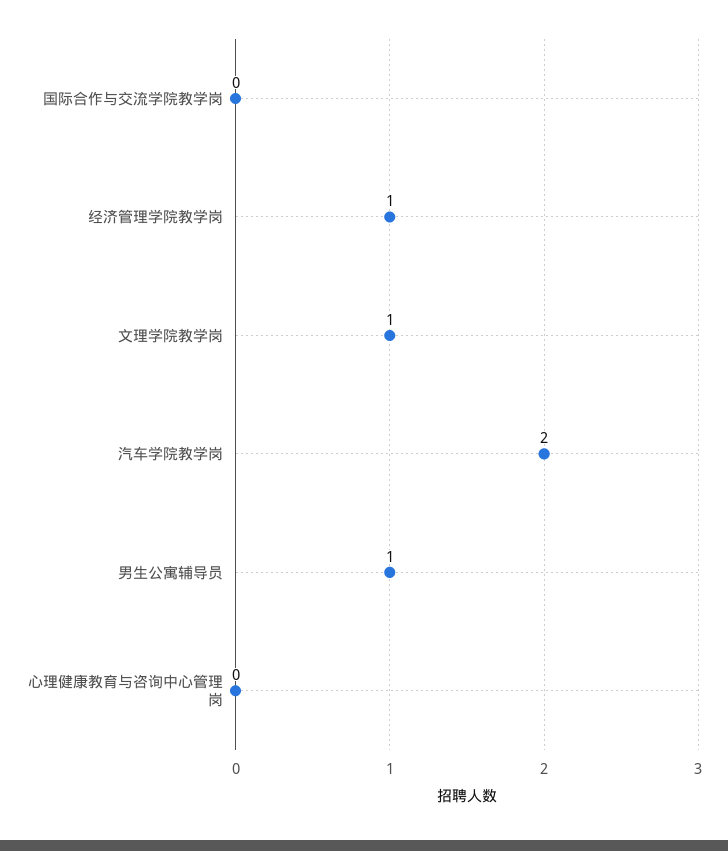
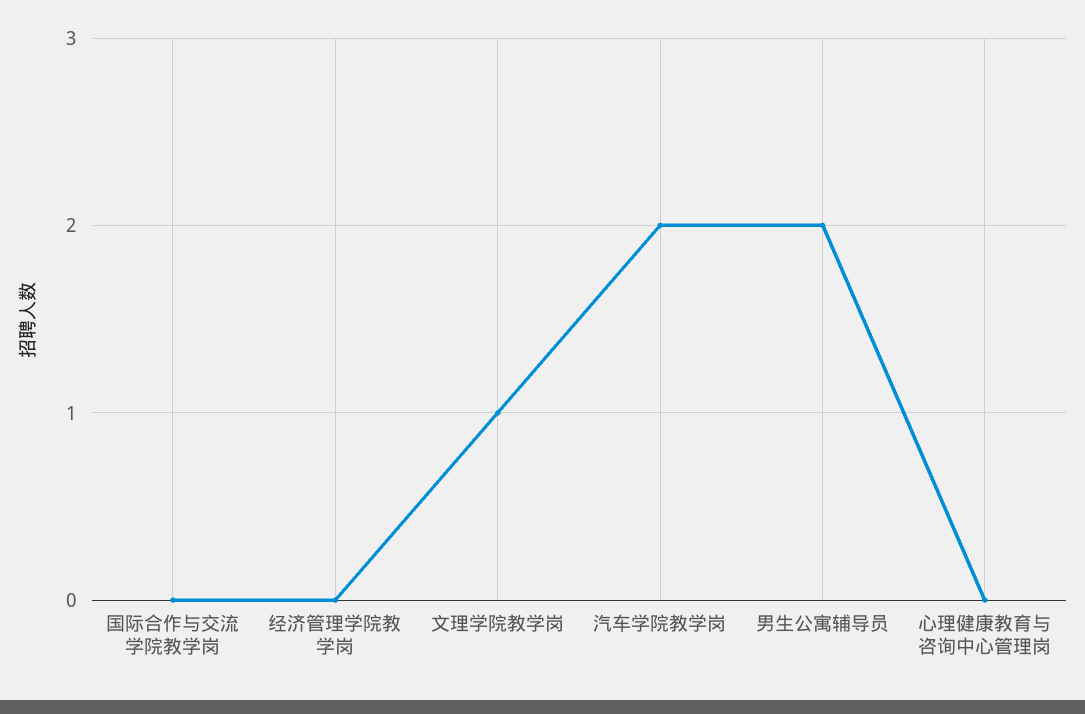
  {
    "国际合作与交流学院教学岗": 0,
-   "经济管理学院教学岗": 1,
+   "经济管理学院教学岗": 0,
    "文理学院教学岗": 1,
    "汽车学院教学岗": 2,
-   "男生公寓辅导员": 1,
+   "男生公寓辅导员": 2,
    "心理健康教育与咨询中心管理岗": 0
  }

